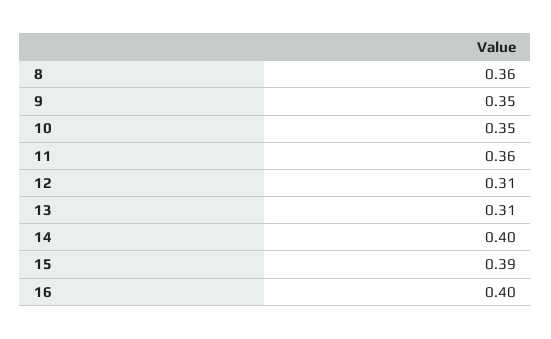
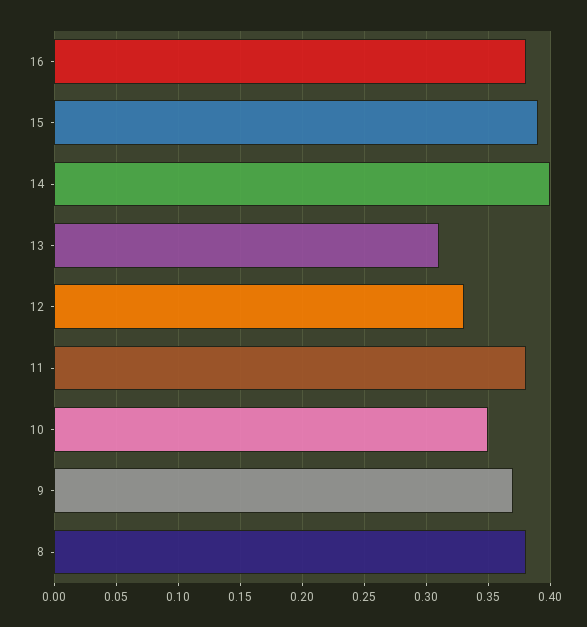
  {
-   "8": 0.36,
+   "8": 0.38,
-   "9": 0.35,
+   "9": 0.37,
    "10": 0.35,
-   "11": 0.36,
+   "11": 0.38,
-   "12": 0.31,
+   "12": 0.33,
    "13": 0.31,
    "14": 0.4,
    "15": 0.39,
-   "16": 0.4
+   "16": 0.38
  }

